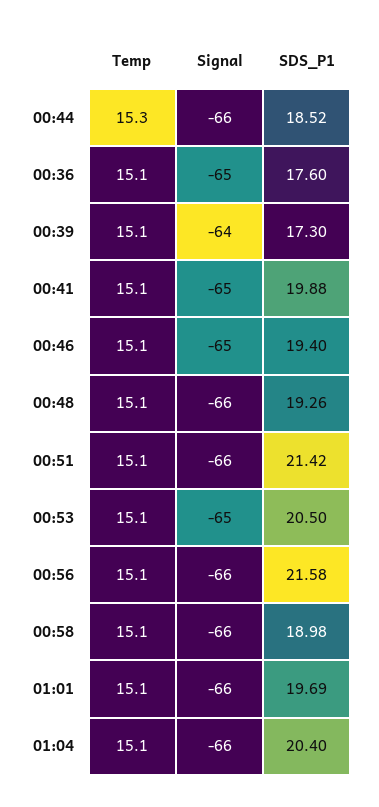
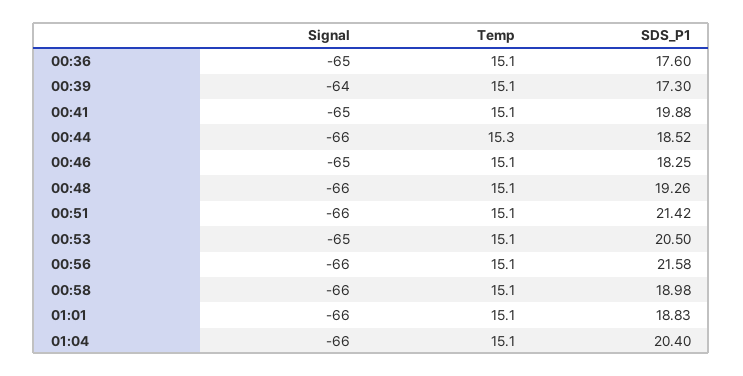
  {
    "Temp": {
      "00:44": 15.3,
      "00:36": 15.1,
      "00:39": 15.1,
      "00:41": 15.1,
      "00:46": 15.1,
      "00:48": 15.1,
      "00:51": 15.1,
      "00:53": 15.1,
      "00:56": 15.1,
      "00:58": 15.1,
      "01:01": 15.1,
      "01:04": 15.1
    },
    "Signal": {
      "00:44": -66,
      "00:36": -65,
      "00:39": -64,
      "00:41": -65,
      "00:46": -65,
      "00:48": -66,
      "00:51": -66,
      "00:53": -65,
      "00:56": -66,
      "00:58": -66,
      "01:01": -66,
      "01:04": -66
    },
    "SDS_P1": {
      "00:44": 18.52,
      "00:36": 17.6,
      "00:39": 17.3,
      "00:41": 19.88,
-     "00:46": 19.4,
+     "00:46": 18.25,
      "00:48": 19.26,
      "00:51": 21.42,
      "00:53": 20.5,
      "00:56": 21.58,
      "00:58": 18.98,
-     "01:01": 19.69,
+     "01:01": 18.83,
      "01:04": 20.4
    }
  }

